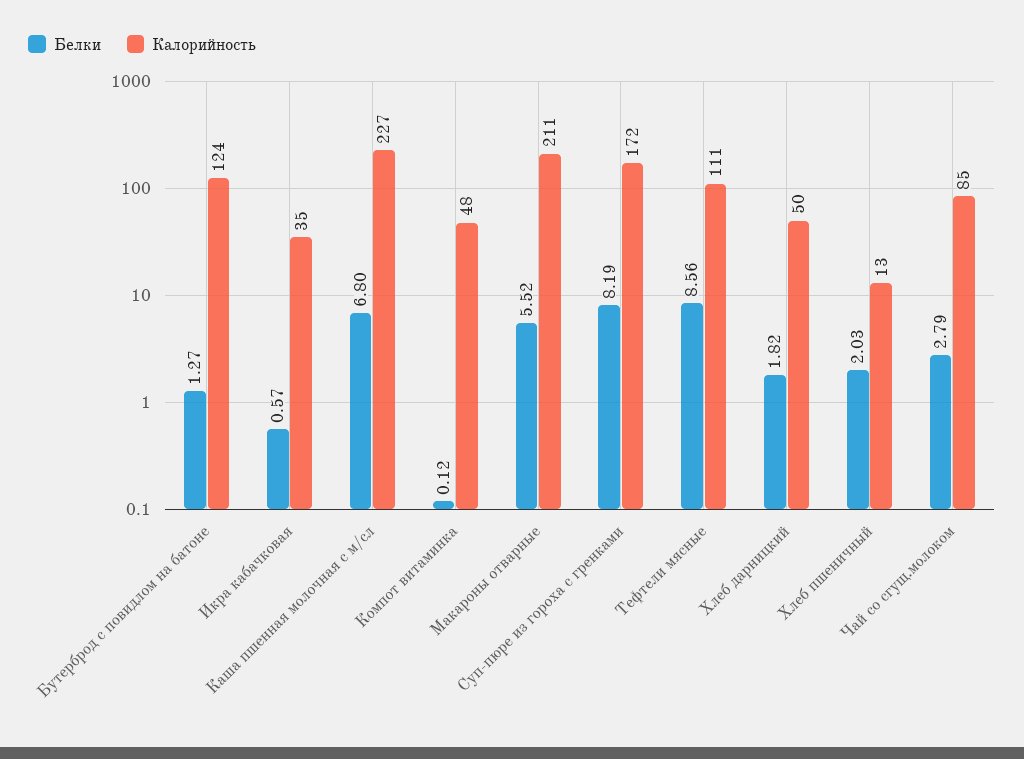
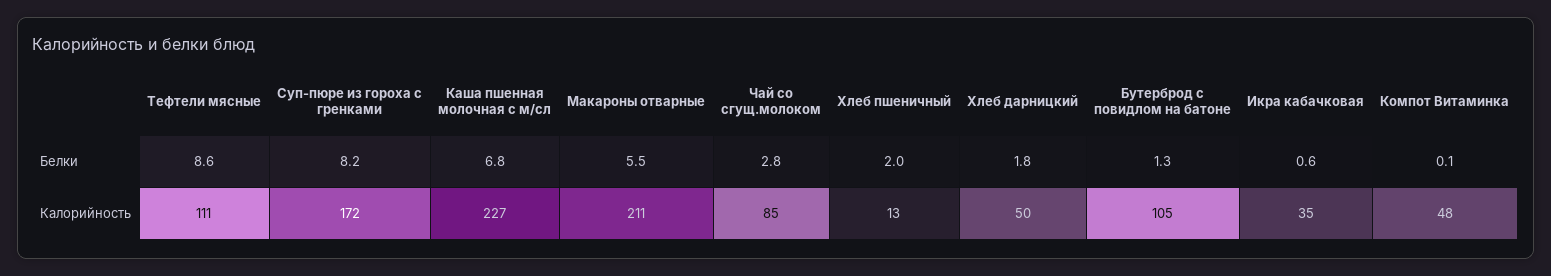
  {
    "Белки": {
      "Бутерброд с повидлом на батоне": 1.27,
      "Икра кабачковая": 0.57,
      "Каша пшенная молочная с м/сл": 6.8,
      "Компот витаминка": 0.12,
      "Макароны отварные": 5.52,
      "Суп-пюре из гороха с гренками": 8.19,
      "Тефтели мясные": 8.56,
      "Хлеб дарницкий": 1.82,
      "Хлеб пшеничный": 2.03,
      "Чай со сгущ.молоком": 2.79
    },
    "Калорийность": {
-     "Бутерброд с повидлом на батоне": 124,
+     "Бутерброд с повидлом на батоне": 105,
      "Икра кабачковая": 35,
      "Каша пшенная молочная с м/сл": 227,
      "Компот витаминка": 48,
      "Макароны отварные": 211,
      "Суп-пюре из гороха с гренками": 172,
      "Тефтели мясные": 111,
      "Хлеб дарницкий": 50,
      "Хлеб пшеничный": 13,
      "Чай со сгущ.молоком": 85
    }
  }

